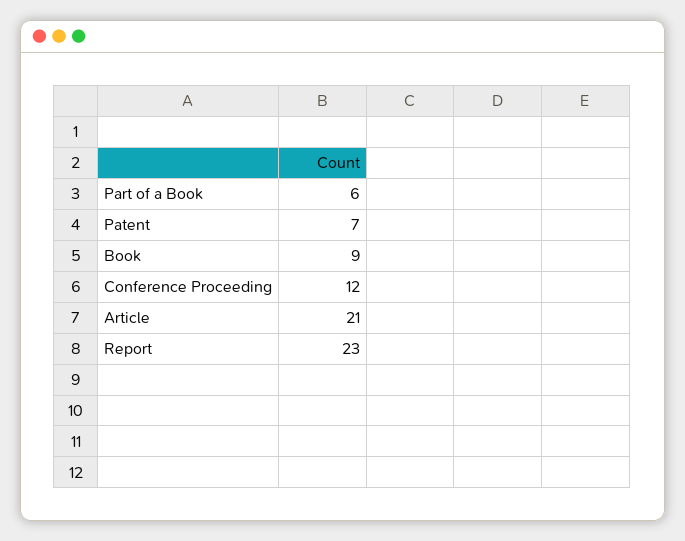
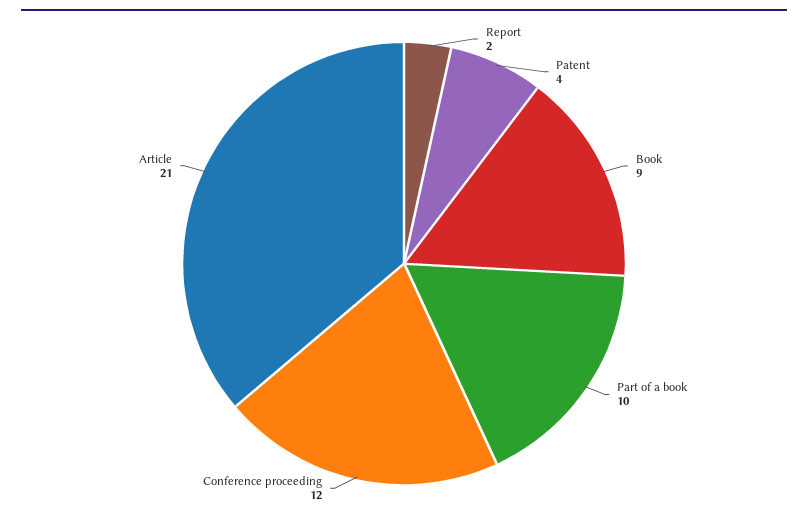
  {
-   "Part of a Book": 6,
+   "Part of a Book": 10,
-   "Patent": 7,
+   "Patent": 4,
    "Book": 9,
    "Conference Proceeding": 12,
    "Article": 21,
-   "Report": 23
+   "Report": 2
  }

